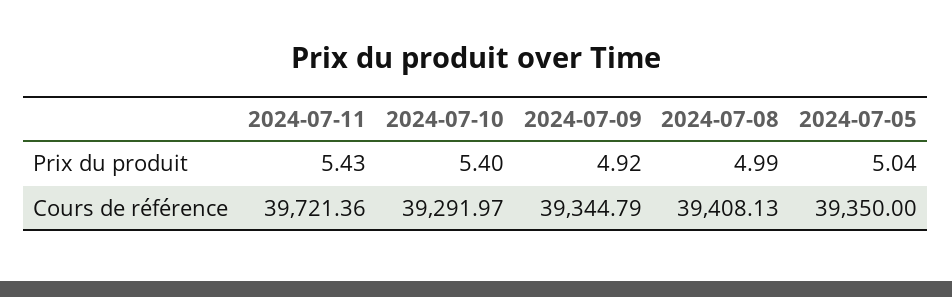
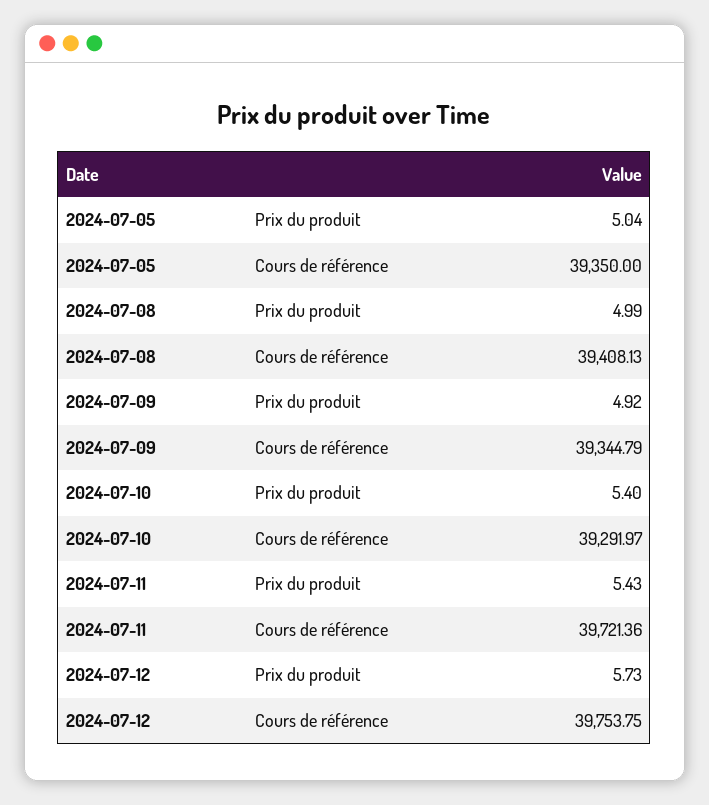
  {
    "2024-07-11": {
      "Prix du produit": 5.43,
      "Cours de référence": 39721.36
    },
    "2024-07-10": {
      "Prix du produit": 5.4,
      "Cours de référence": 39291.97
    },
    "2024-07-09": {
      "Prix du produit": 4.92,
      "Cours de référence": 39344.79
    },
    "2024-07-08": {
      "Prix du produit": 4.99,
      "Cours de référence": 39408.13
    },
    "2024-07-05": {
      "Prix du produit": 5.04,
      "Cours de référence": 39350
-   }
+   },
+   "2024-07-12": {
+     "Prix du produit": 5.73,
+     "Cours de référence": 39753.75
+   }
  }

